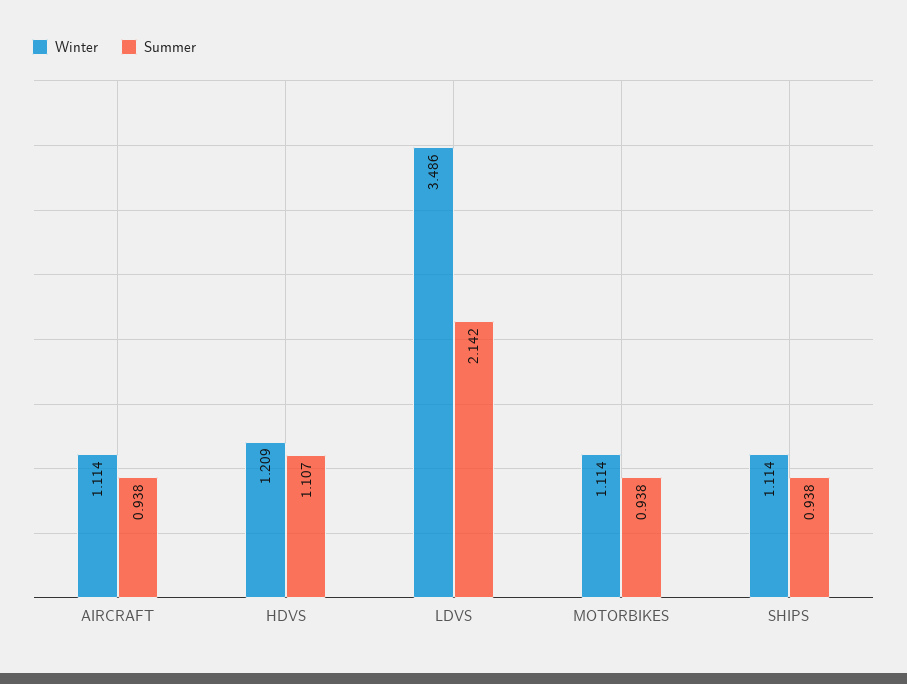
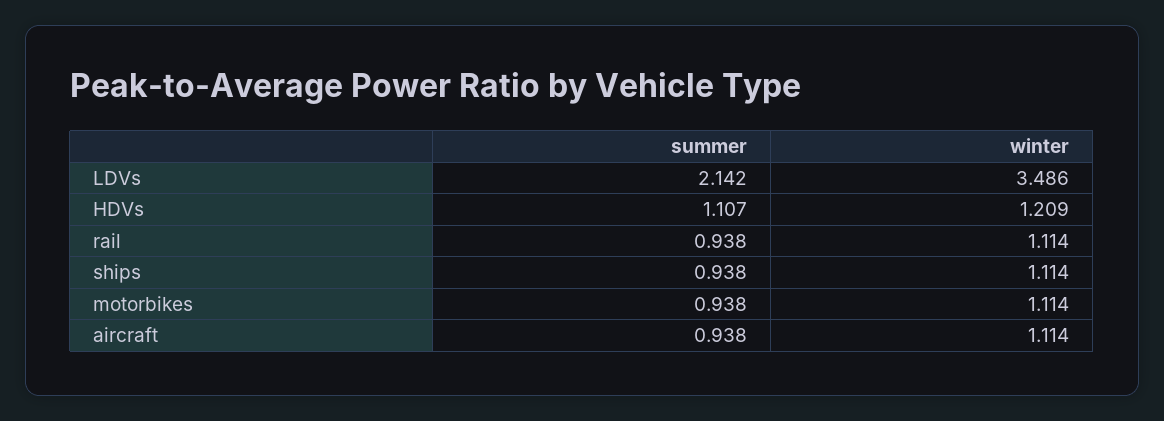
  {
    "Winter": {
      "AIRCRAFT": 1.114,
      "HDVS": 1.209,
      "LDVS": 3.486,
      "MOTORBIKES": 1.114,
-     "SHIPS": 1.114
+     "SHIPS": 1.114,
+     "rail": 1.114
    },
    "Summer": {
      "AIRCRAFT": 0.938,
      "HDVS": 1.107,
      "LDVS": 2.142,
      "MOTORBIKES": 0.938,
-     "SHIPS": 0.938
+     "SHIPS": 0.938,
+     "rail": 0.938
    }
  }

